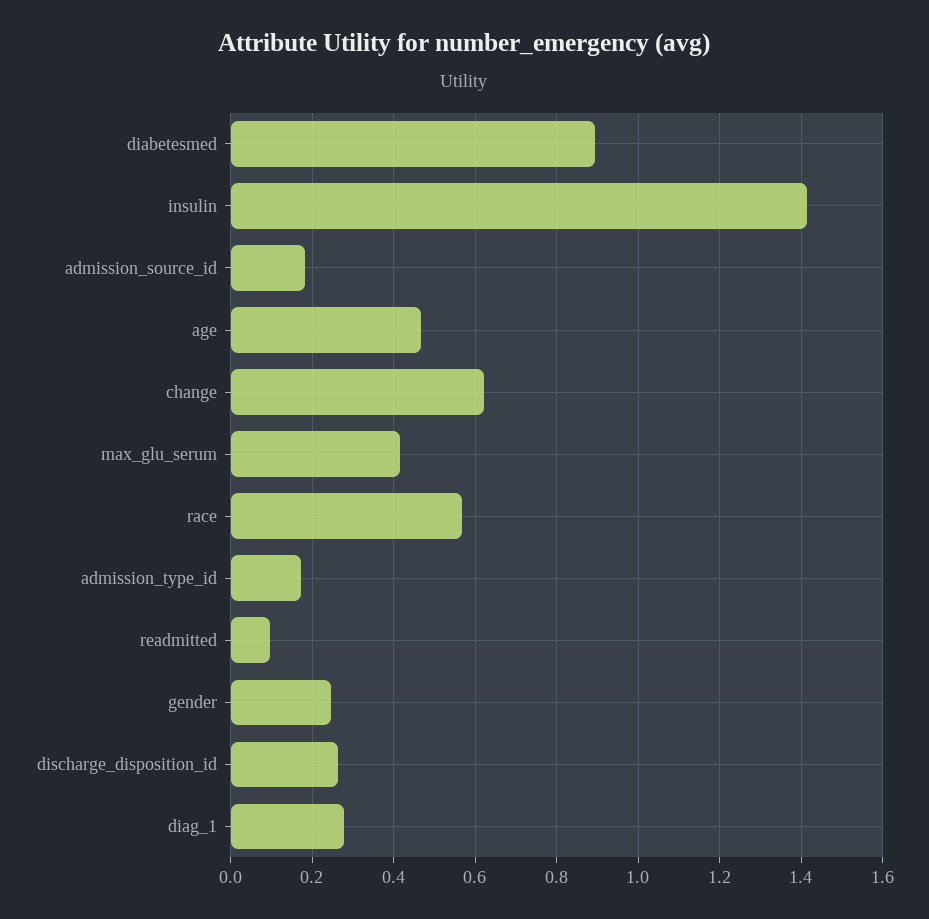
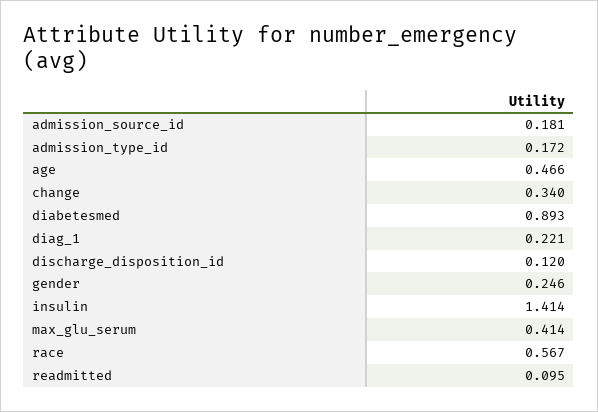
  {
    "diabetesmed": 0.893,
    "insulin": 1.414,
    "admission_source_id": 0.181,
    "age": 0.466,
-   "change": 0.62,
+   "change": 0.34,
    "max_glu_serum": 0.414,
    "race": 0.567,
    "admission_type_id": 0.172,
    "readmitted": 0.095,
    "gender": 0.246,
-   "discharge_disposition_id": 0.26,
+   "discharge_disposition_id": 0.12,
-   "diag_1": 0.28
+   "diag_1": 0.221
  }

